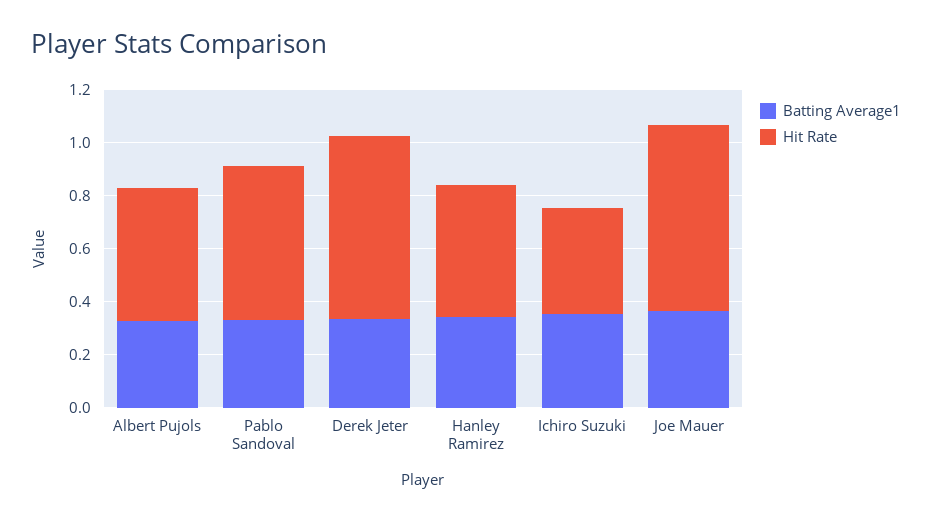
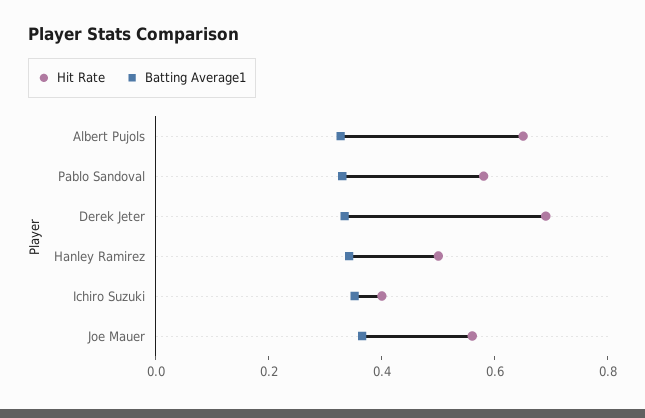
  {
    "Batting Average1": {
      "Albert Pujols": 0.35,
      "Pablo Sandoval": 0.35,
      "Derek Jeter": 0.35,
      "Hanley Ramirez": 0.35,
      "Ichiro Suzuki": 0.35,
      "Joe Mauer": 0.35
    },
    "Hit Rate": {
-     "Albert Pujols": 0.5,
+     "Albert Pujols": 0.65,
      "Pablo Sandoval": 0.6,
      "Derek Jeter": 0.7,
      "Hanley Ramirez": 0.5,
      "Ichiro Suzuki": 0.4,
-     "Joe Mauer": 0.7
+     "Joe Mauer": 0.55
    }
  }

